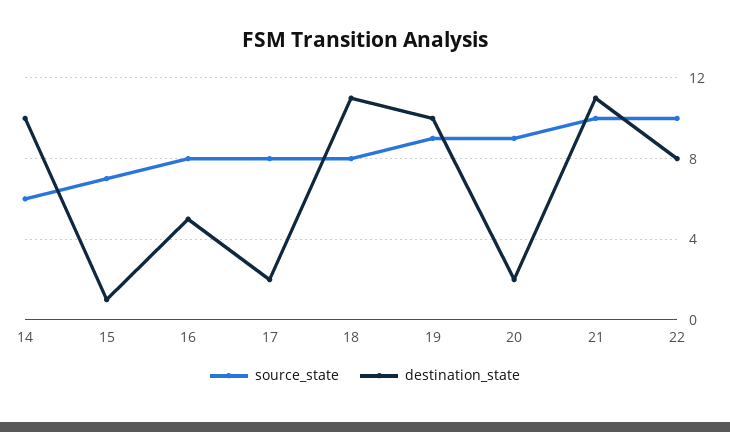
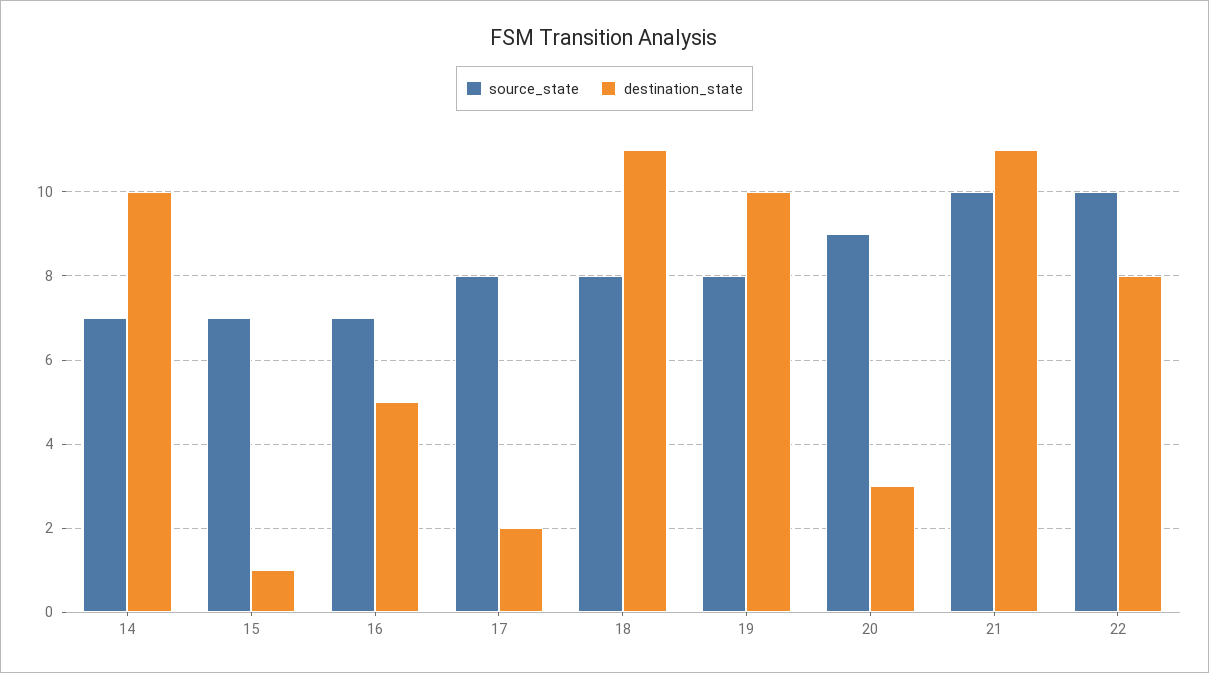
  {
    "source_state": {
-     "14": 6,
+     "14": 7,
      "15": 7,
-     "16": 8,
+     "16": 7,
      "17": 8,
      "18": 8,
-     "19": 9,
+     "19": 8,
      "20": 9,
      "21": 10,
      "22": 10
    },
    "destination_state": {
      "14": 10,
      "15": 1,
      "16": 5,
      "17": 2,
      "18": 11,
      "19": 10,
-     "20": 2,
+     "20": 3,
      "21": 11,
      "22": 8
    }
  }

